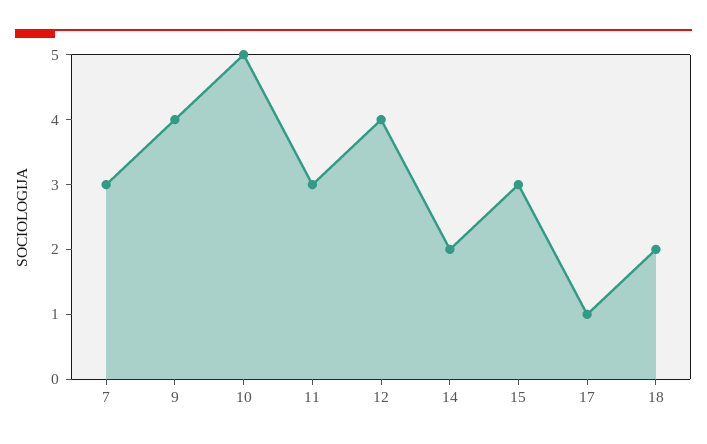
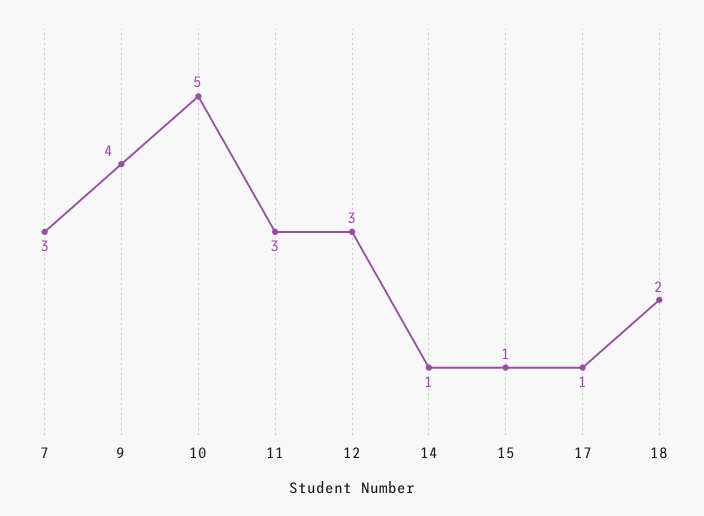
  {
    "7": 3,
    "9": 4,
    "10": 5,
    "11": 3,
-   "12": 4,
+   "12": 3,
-   "14": 2,
+   "14": 1,
-   "15": 3,
+   "15": 1,
    "17": 1,
    "18": 2
  }

